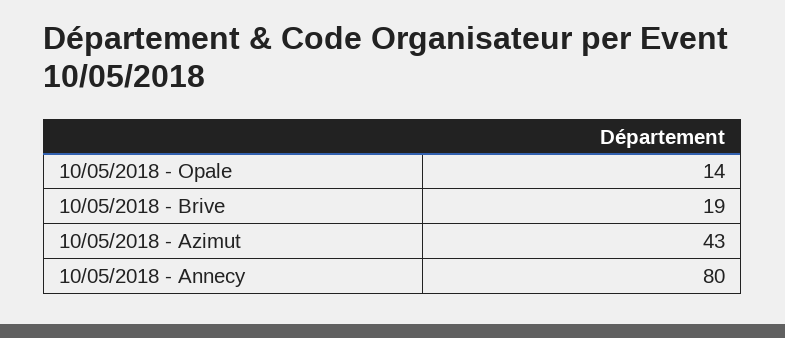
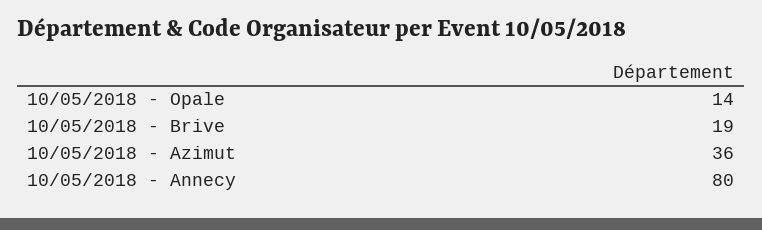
  {
    "10/05/2018 - Opale": 14,
    "10/05/2018 - Brive": 19,
-   "10/05/2018 - Azimut": 43,
+   "10/05/2018 - Azimut": 36,
    "10/05/2018 - Annecy": 80
  }

